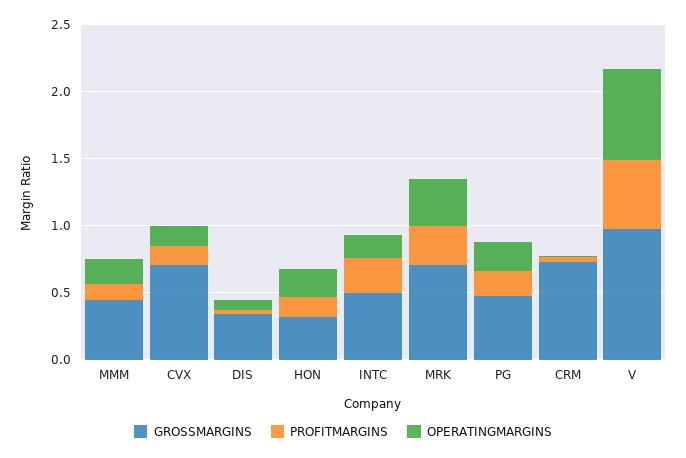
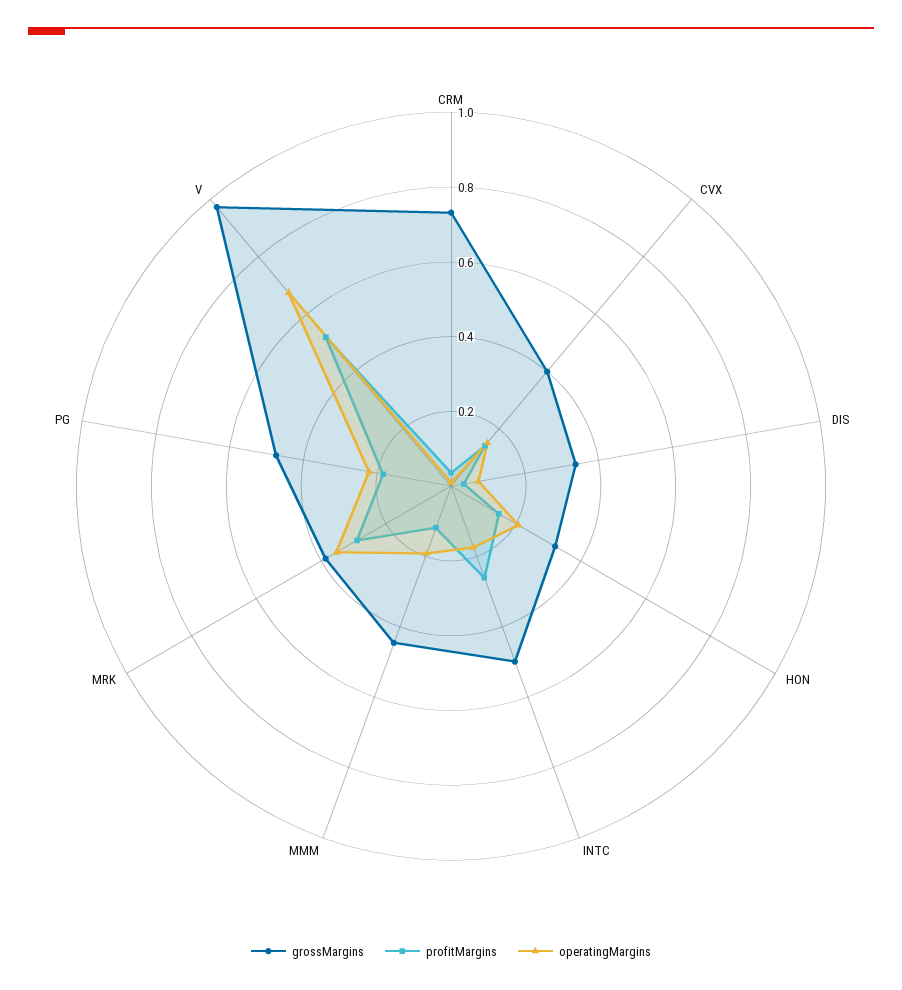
  {
    "GROSSMARGINS": {
      "MMM": 0.45,
-     "CVX": 0.7,
+     "CVX": 0.4,
      "DIS": 0.35,
      "HON": 0.3,
      "INTC": 0.5,
-     "MRK": 0.7,
+     "MRK": 0.4,
      "PG": 0.45,
      "CRM": 0.75,
      "V": 0.95
    },
    "PROFITMARGINS": {
      "MMM": 0.1,
      "CVX": 0.15,
      "DIS": 0.05,
      "HON": 0.15,
      "INTC": 0.25,
      "MRK": 0.3,
      "PG": 0.2,
      "CRM": 0.05,
      "V": 0.5
    },
    "OPERATINGMARGINS": {
      "MMM": 0.2,
      "CVX": 0.15,
      "DIS": 0.05,
      "HON": 0.2,
      "INTC": 0.15,
      "MRK": 0.35,
      "PG": 0.2,
      "CRM": 0,
      "V": 0.65
    }
  }

